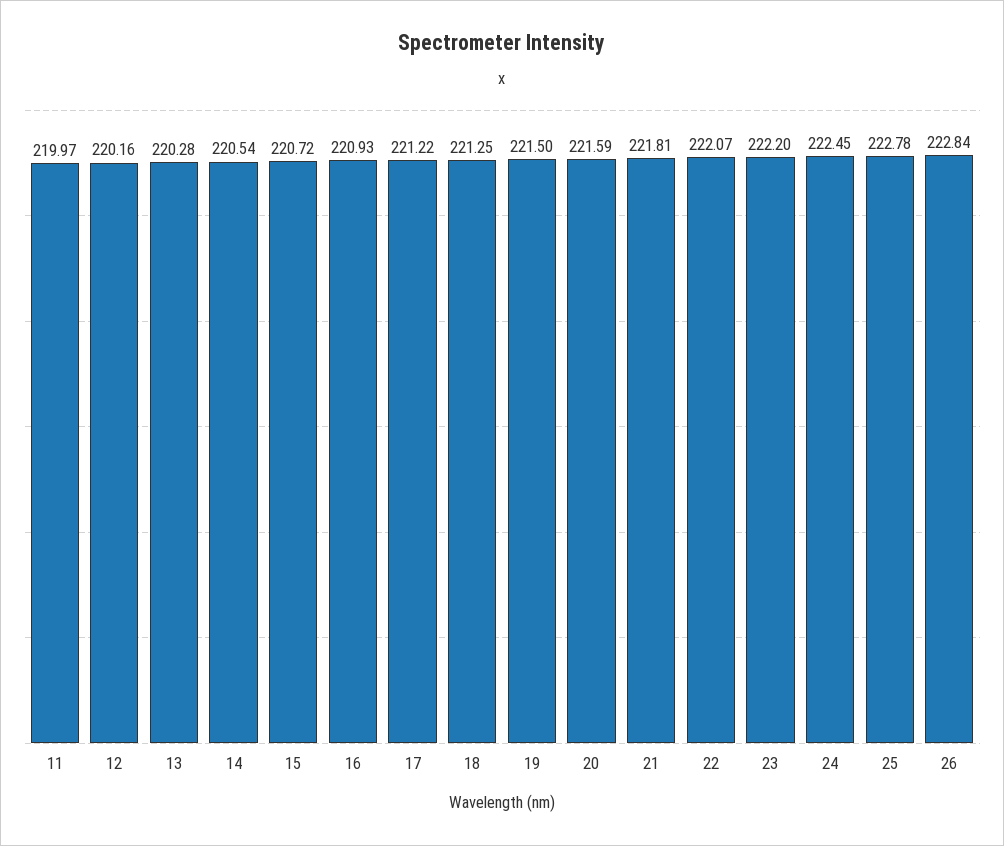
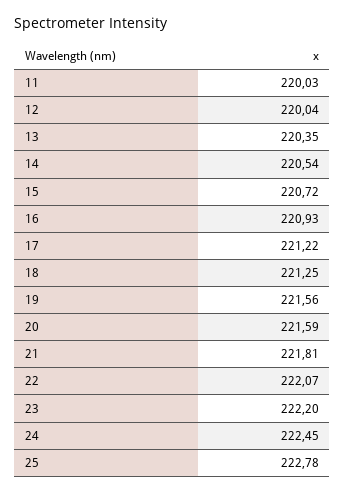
  {
-   "11": 219.97,
+   "11": 220.03,
-   "12": 220.16,
+   "12": 220.04,
-   "13": 220.28,
+   "13": 220.35,
    "14": 220.54,
    "15": 220.72,
    "16": 220.93,
    "17": 221.22,
    "18": 221.25,
-   "19": 221.5,
+   "19": 221.56,
    "20": 221.59,
    "21": 221.81,
    "22": 222.07,
    "23": 222.2,
    "24": 222.45,
-   "25": 222.78,
+   "25": 222.78
-   "26": 222.84
  }

